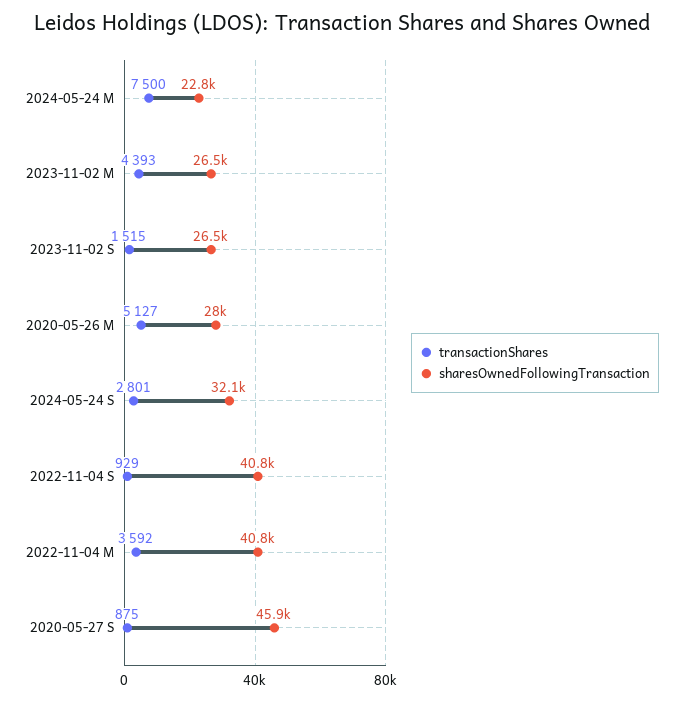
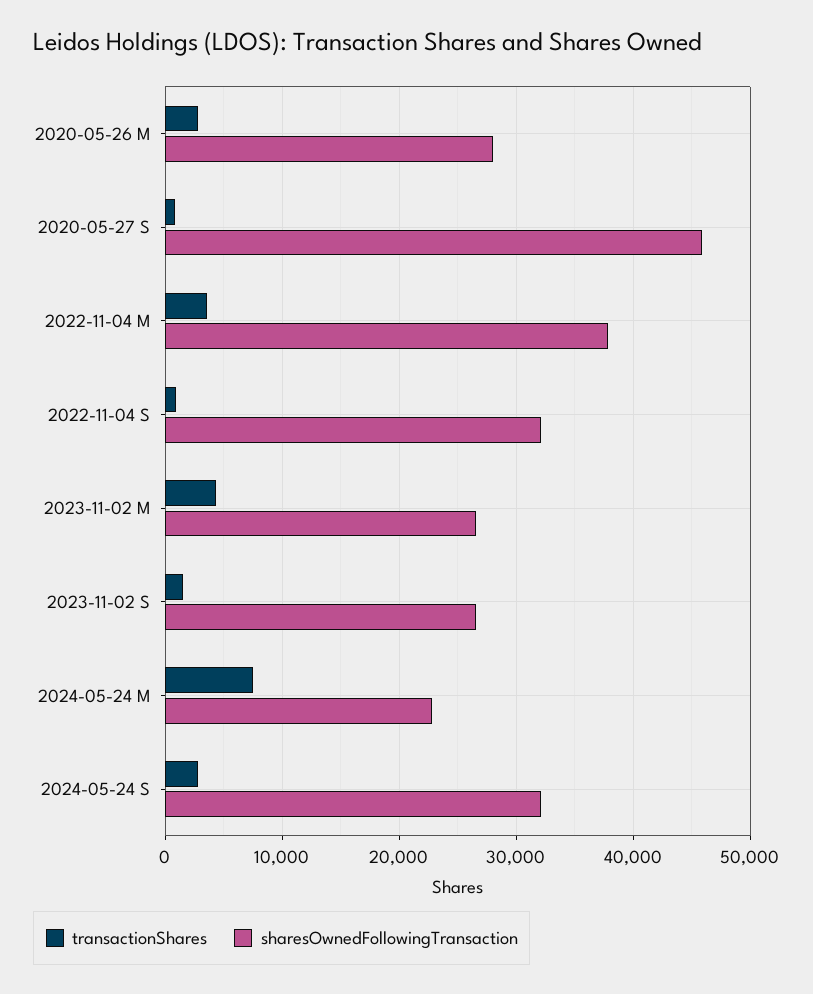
  {
    "transactionShares": {
      "2024-05-24 M": 7500,
      "2023-11-02 M": 4393,
      "2023-11-02 S": 1515,
-     "2020-05-26 M": 5127,
+     "2020-05-26 M": 3000,
      "2024-05-24 S": 2801,
      "2022-11-04 S": 929,
      "2022-11-04 M": 3592,
      "2020-05-27 S": 875
    },
    "sharesOwnedFollowingTransaction": {
      "2024-05-24 M": 22800,
      "2023-11-02 M": 26500,
      "2023-11-02 S": 26500,
      "2020-05-26 M": 28000,
      "2024-05-24 S": 32100,
-     "2022-11-04 S": 40800,
+     "2022-11-04 S": 32000,
-     "2022-11-04 M": 40800,
+     "2022-11-04 M": 38000,
      "2020-05-27 S": 45900
    }
  }

